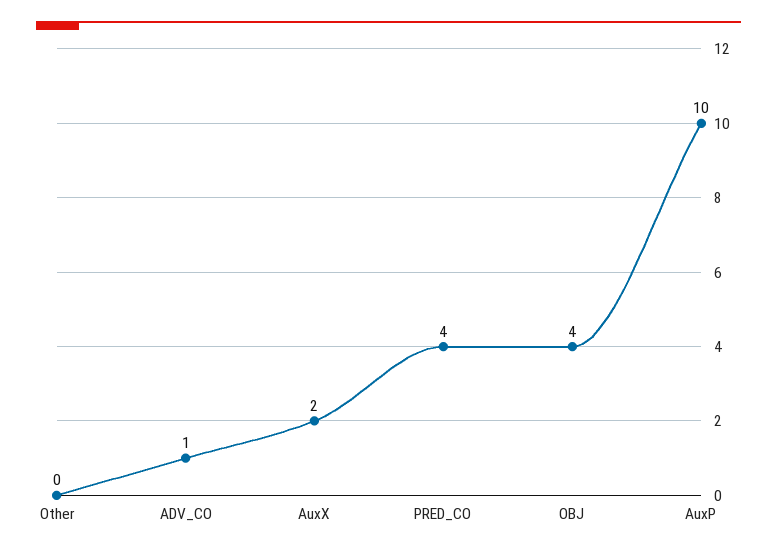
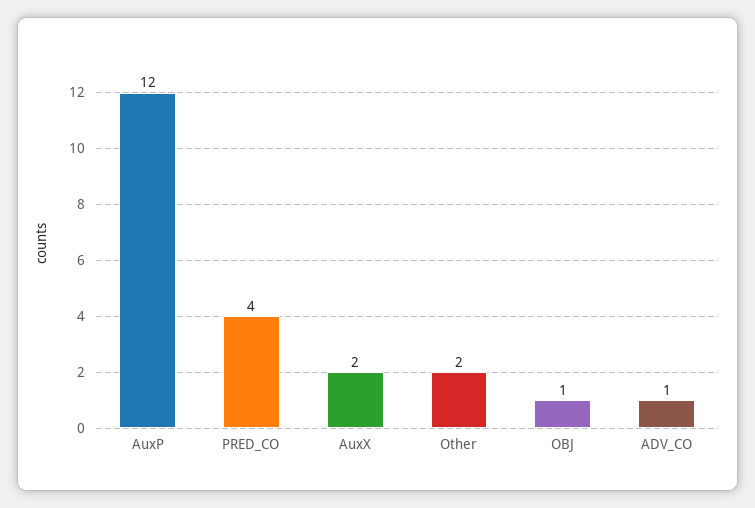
  {
-   "Other": 0,
+   "Other": 2,
    "ADV_CO": 1,
    "AuxX": 2,
    "PRED_CO": 4,
-   "OBJ": 4,
+   "OBJ": 1,
-   "AuxP": 10
+   "AuxP": 12
  }

